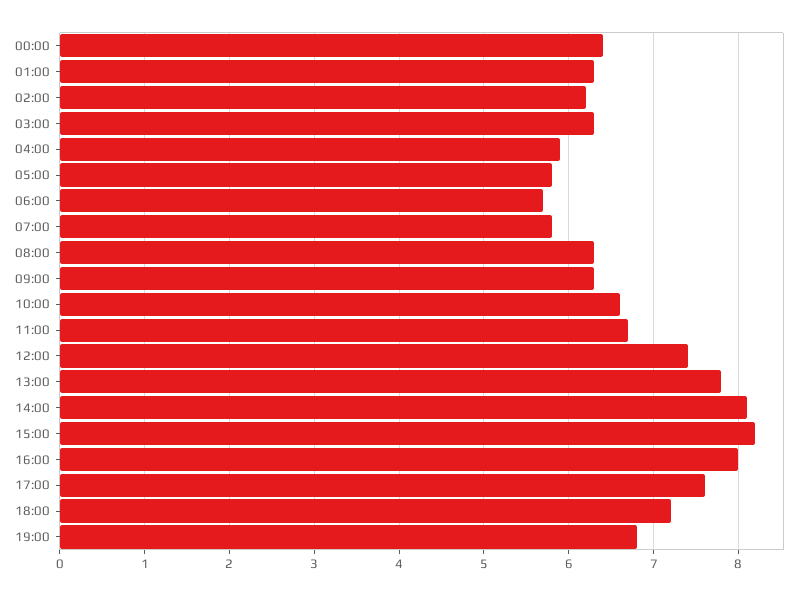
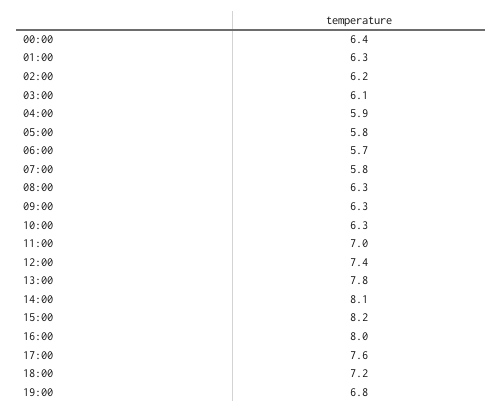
  {
    "00:00": 6.4,
    "01:00": 6.3,
    "02:00": 6.2,
-   "03:00": 6.3,
+   "03:00": 6.1,
    "04:00": 5.9,
    "05:00": 5.8,
    "06:00": 5.7,
    "07:00": 5.8,
    "08:00": 6.3,
    "09:00": 6.3,
-   "10:00": 6.6,
+   "10:00": 6.3,
-   "11:00": 6.7,
+   "11:00": 7,
    "12:00": 7.4,
    "13:00": 7.8,
    "14:00": 8.1,
    "15:00": 8.2,
    "16:00": 8,
    "17:00": 7.6,
    "18:00": 7.2,
    "19:00": 6.8
  }

